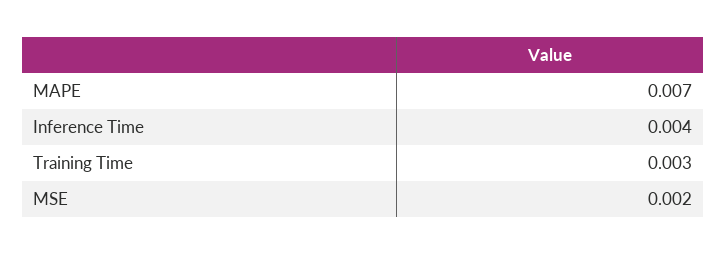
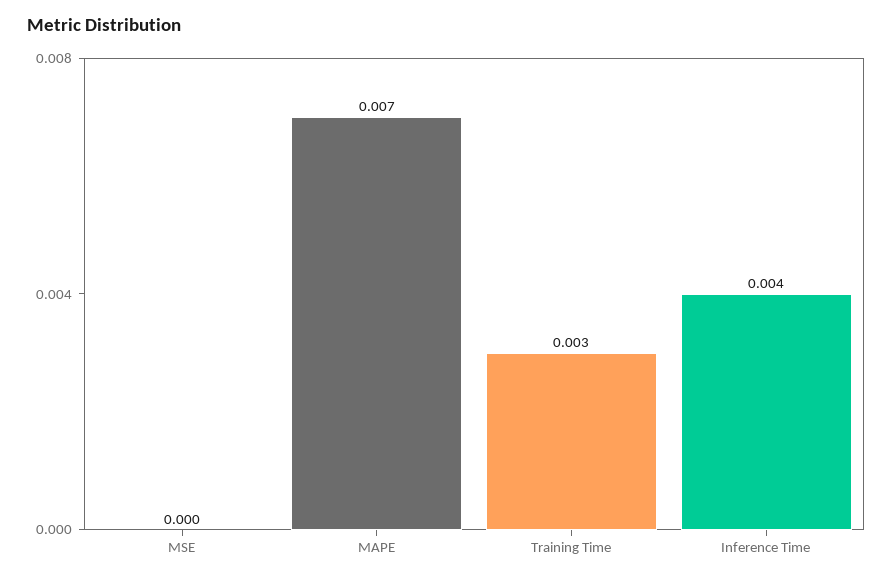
  {
    "MAPE": 0.007,
    "Inference Time": 0.004,
    "Training Time": 0.003,
-   "MSE": 0.002
+   "MSE": 0
  }

